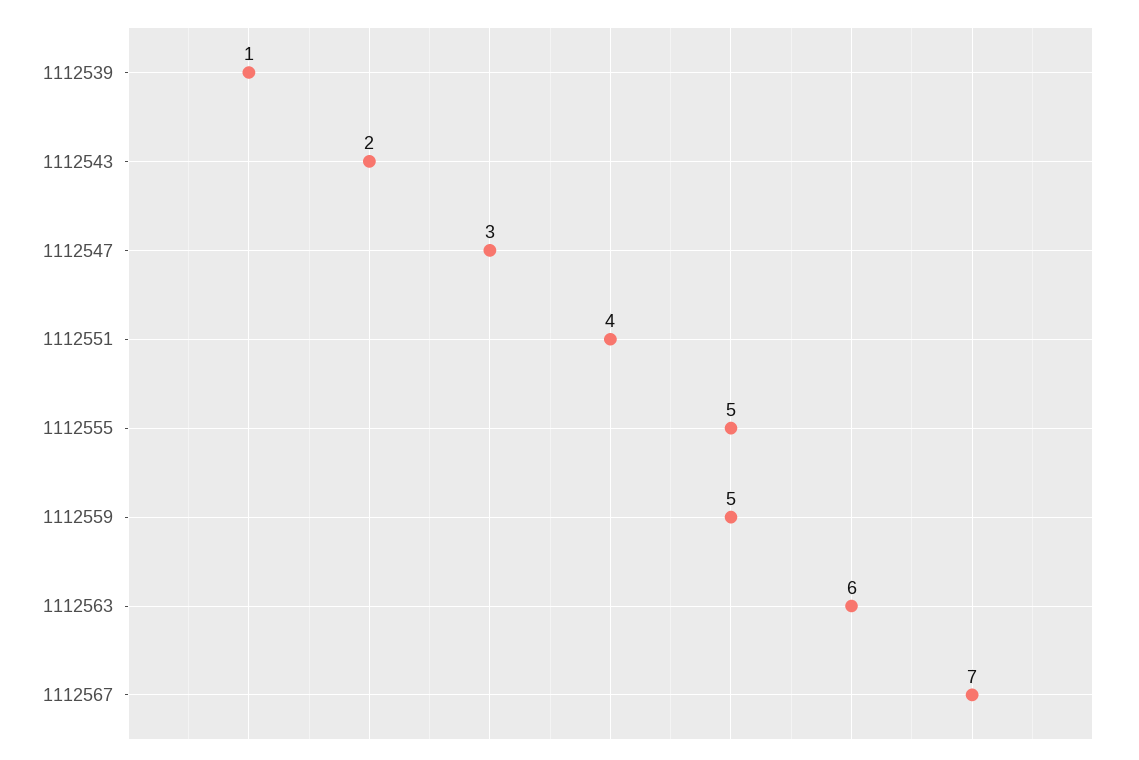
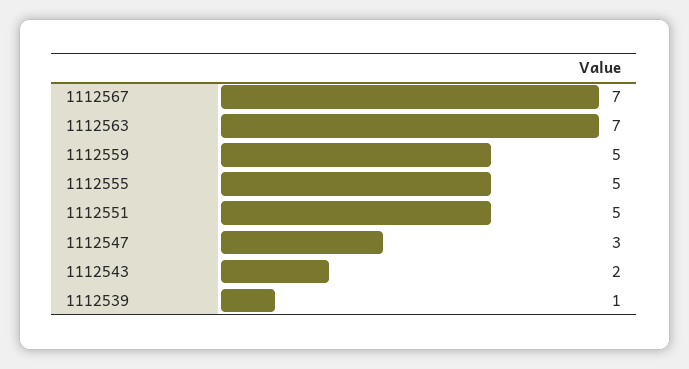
  {
    "1112539": 1,
    "1112543": 2,
    "1112547": 3,
-   "1112551": 4,
+   "1112551": 5,
    "1112555": 5,
    "1112559": 5,
-   "1112563": 6,
+   "1112563": 7,
    "1112567": 7
  }

